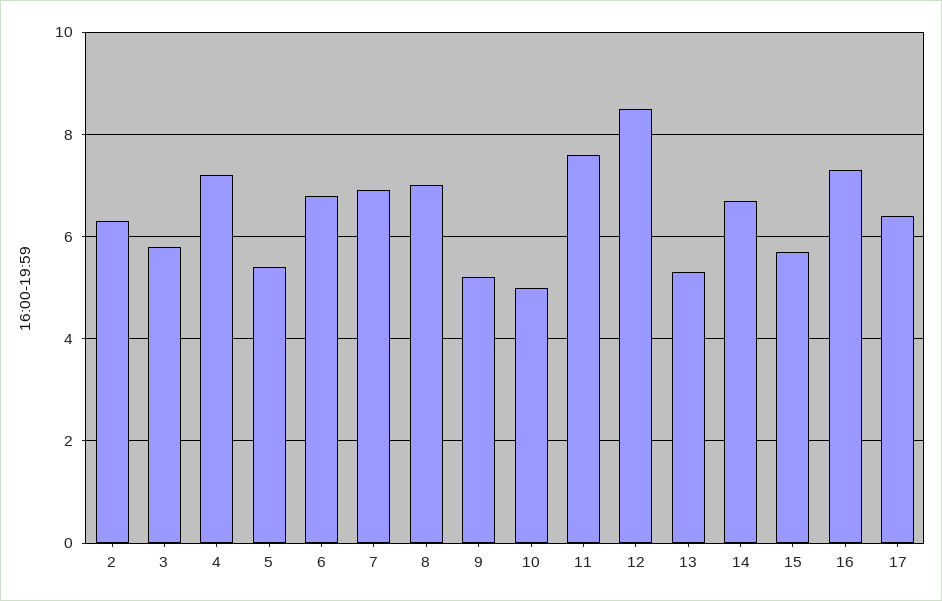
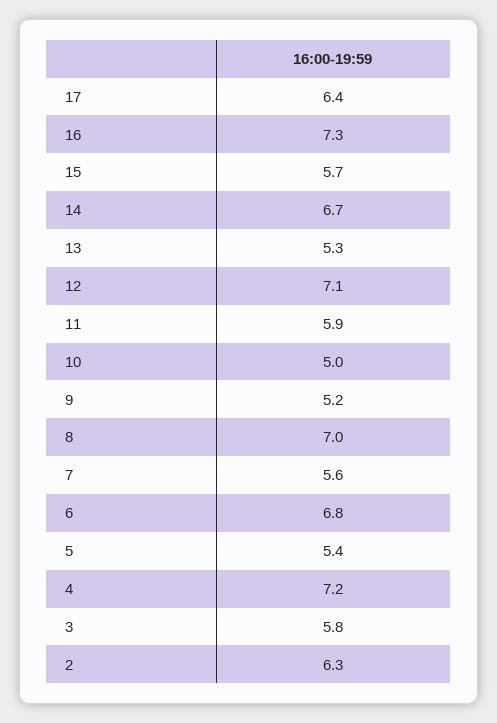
  {
    "2": 6.3,
    "3": 5.8,
    "4": 7.2,
    "5": 5.4,
    "6": 6.8,
-   "7": 7,
+   "7": 5.6,
    "8": 7,
    "9": 5.2,
    "10": 5,
-   "11": 7.5,
+   "11": 5.9,
-   "12": 8.5,
+   "12": 7.1,
    "13": 5.3,
    "14": 6.7,
    "15": 5.7,
    "16": 7.3,
    "17": 6.4
  }

